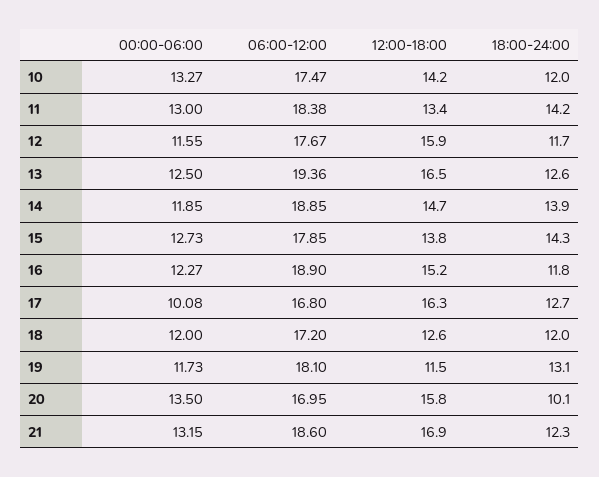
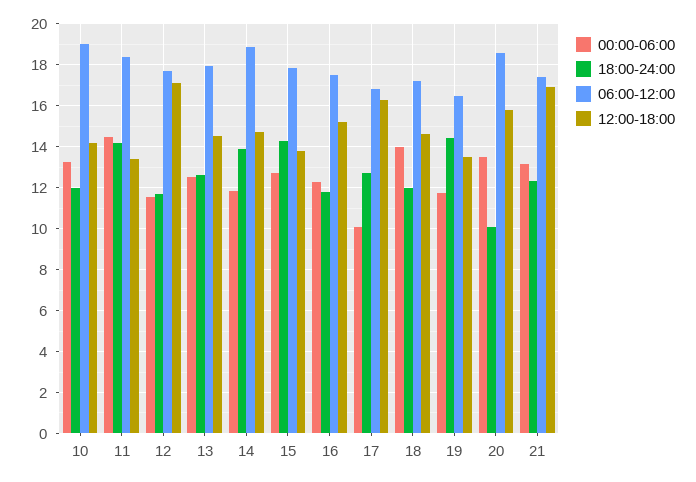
  {
    "00:00-06:00": {
      "10": 13.27,
-     "11": 13,
+     "11": 14.5,
      "12": 11.55,
      "13": 12.5,
      "14": 11.85,
      "15": 12.73,
      "16": 12.27,
      "17": 10.08,
-     "18": 12,
+     "18": 14,
      "19": 11.73,
      "20": 13.5,
      "21": 13.15
    },
    "06:00-12:00": {
-     "10": 17.47,
+     "10": 19,
      "11": 18.38,
      "12": 17.67,
-     "13": 19.36,
+     "13": 18,
      "14": 18.85,
      "15": 17.85,
-     "16": 18.9,
+     "16": 17.5,
      "17": 16.8,
      "18": 17.2,
-     "19": 18.1,
+     "19": 16.5,
-     "20": 16.95,
+     "20": 18.5,
-     "21": 18.6
+     "21": 17.5
    },
    "12:00-18:00": {
      "10": 14.2,
      "11": 13.4,
-     "12": 15.9,
+     "12": 17,
-     "13": 16.5,
+     "13": 14.5,
      "14": 14.7,
      "15": 13.8,
      "16": 15.2,
      "17": 16.3,
-     "18": 12.6,
+     "18": 14.5,
-     "19": 11.5,
+     "19": 13.5,
      "20": 15.8,
      "21": 16.9
    },
    "18:00-24:00": {
      "10": 12,
      "11": 14.2,
      "12": 11.7,
      "13": 12.6,
      "14": 13.9,
      "15": 14.3,
      "16": 11.8,
      "17": 12.7,
      "18": 12,
-     "19": 13.1,
+     "19": 14.5,
      "20": 10.1,
      "21": 12.3
    }
  }

